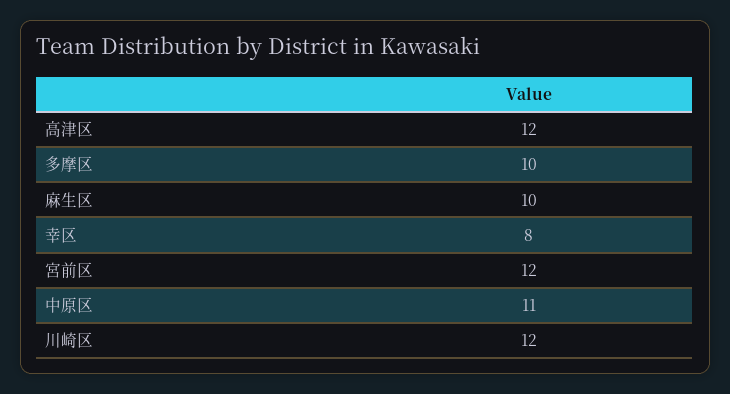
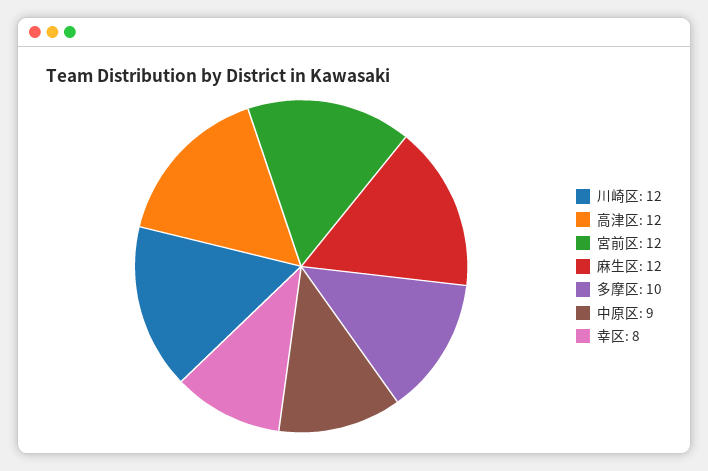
  {
    "高津区": 12,
    "多摩区": 10,
-   "麻生区": 10,
+   "麻生区": 12,
    "幸区": 8,
    "宮前区": 12,
-   "中原区": 11,
+   "中原区": 9,
    "川崎区": 12
  }

